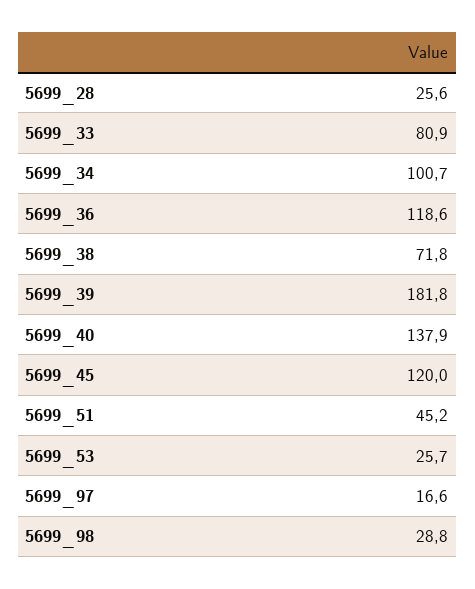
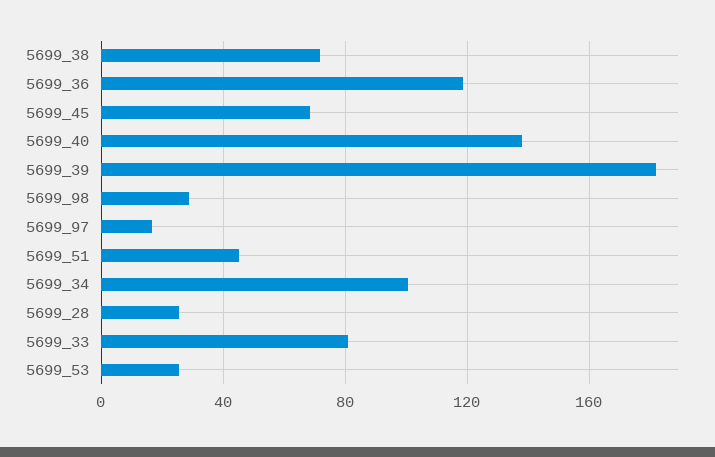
  {
    "5699_28": 25.6,
    "5699_33": 80.9,
    "5699_34": 100.7,
    "5699_36": 118.6,
    "5699_38": 71.8,
    "5699_39": 181.8,
    "5699_40": 137.9,
-   "5699_45": 120,
+   "5699_45": 70,
    "5699_51": 45.2,
    "5699_53": 25.7,
    "5699_97": 16.6,
    "5699_98": 28.8
  }

